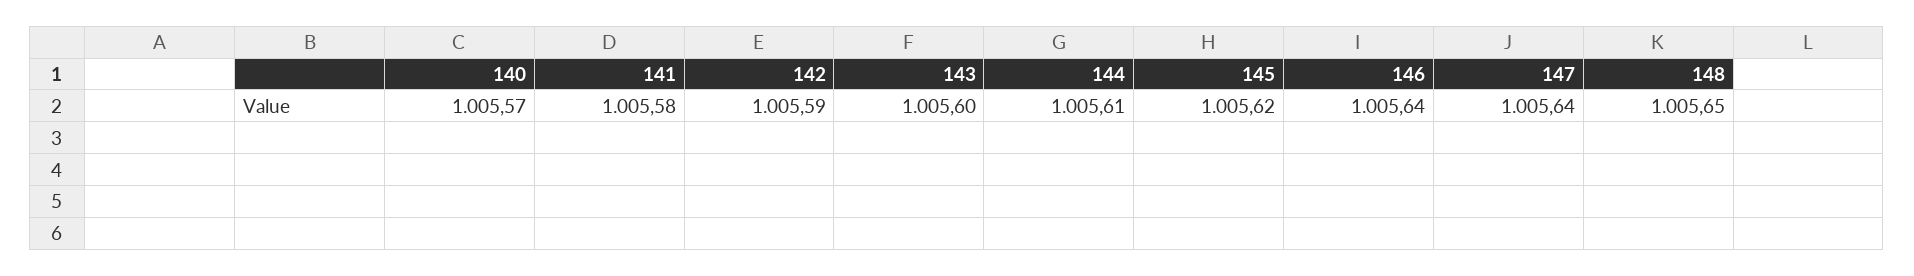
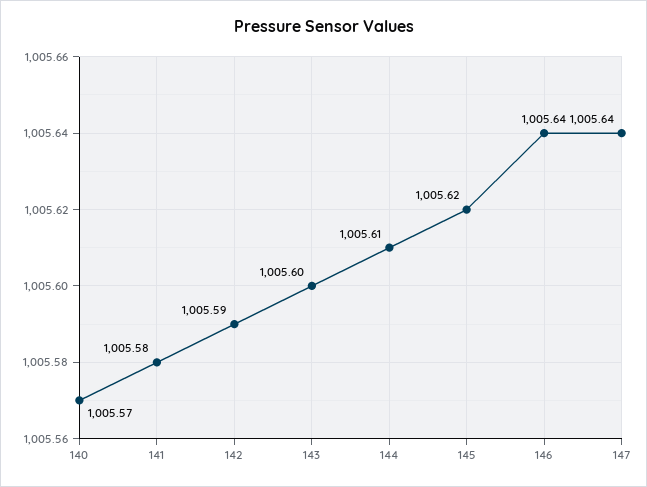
  {
    "140": 1005.57,
    "141": 1005.58,
    "142": 1005.59,
    "143": 1005.6,
    "144": 1005.61,
    "145": 1005.62,
    "146": 1005.64,
-   "147": 1005.64,
+   "147": 1005.64
-   "148": 1005.65
  }

